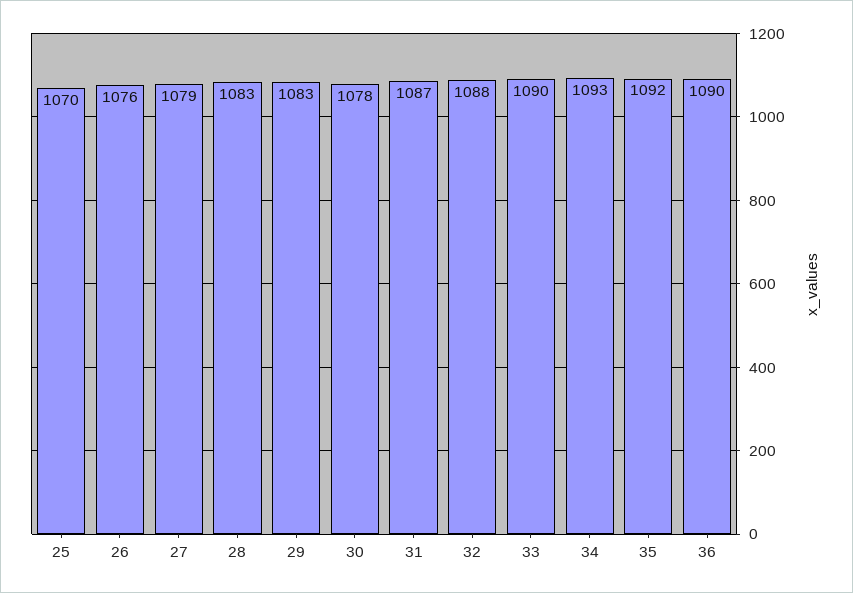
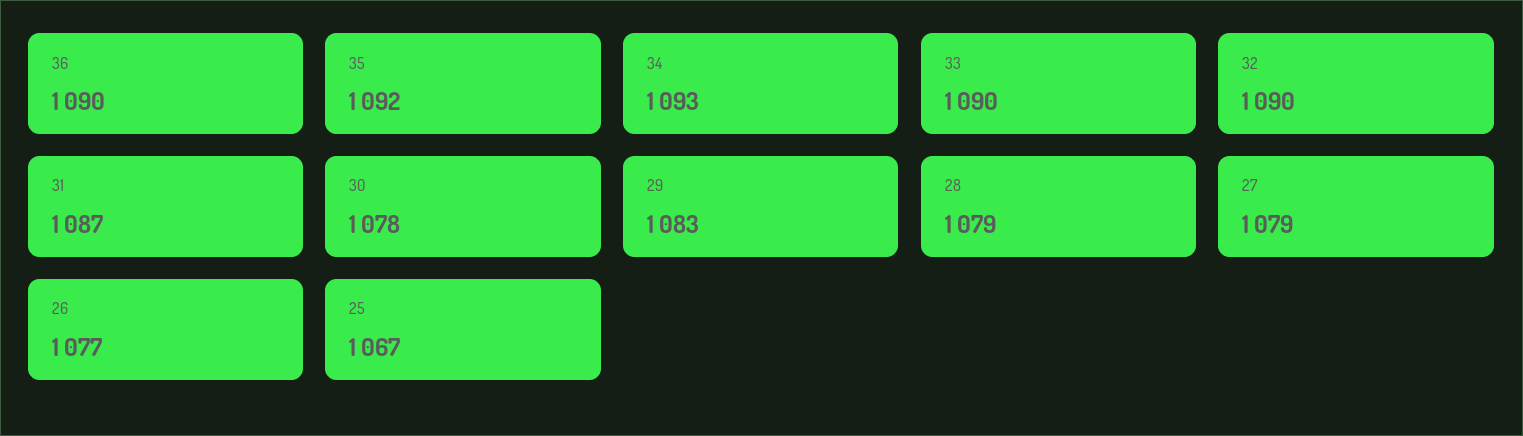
  {
-   "25": 1070,
+   "25": 1067,
-   "26": 1076,
+   "26": 1077,
    "27": 1079,
-   "28": 1083,
+   "28": 1079,
    "29": 1083,
    "30": 1078,
    "31": 1087,
-   "32": 1088,
+   "32": 1090,
    "33": 1090,
    "34": 1093,
    "35": 1092,
    "36": 1090
  }

